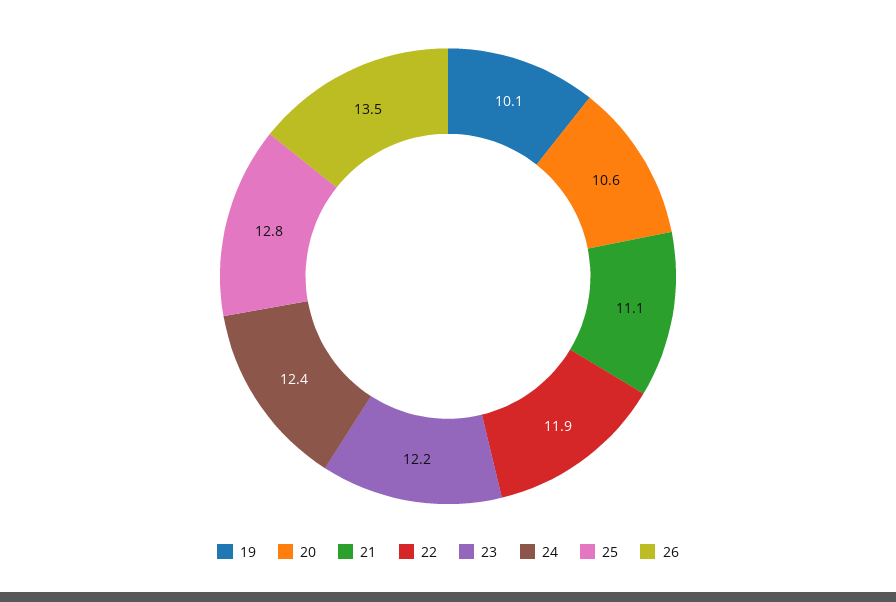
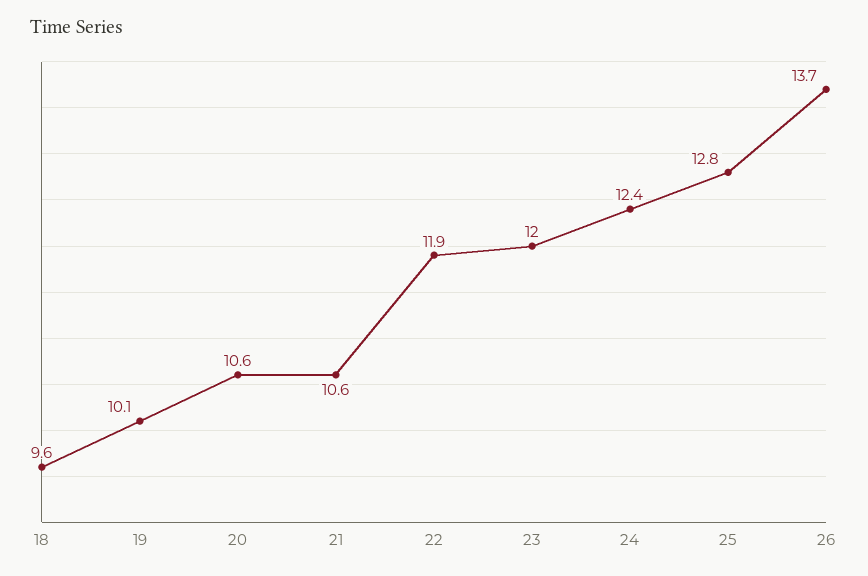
  {
    "19": 10.1,
    "20": 10.6,
-   "21": 11.1,
+   "21": 10.6,
    "22": 11.9,
-   "23": 12.2,
+   "23": 12,
    "24": 12.4,
    "25": 12.8,
-   "26": 13.5
+   "26": 13.7,
+   "18": 9.6
  }

